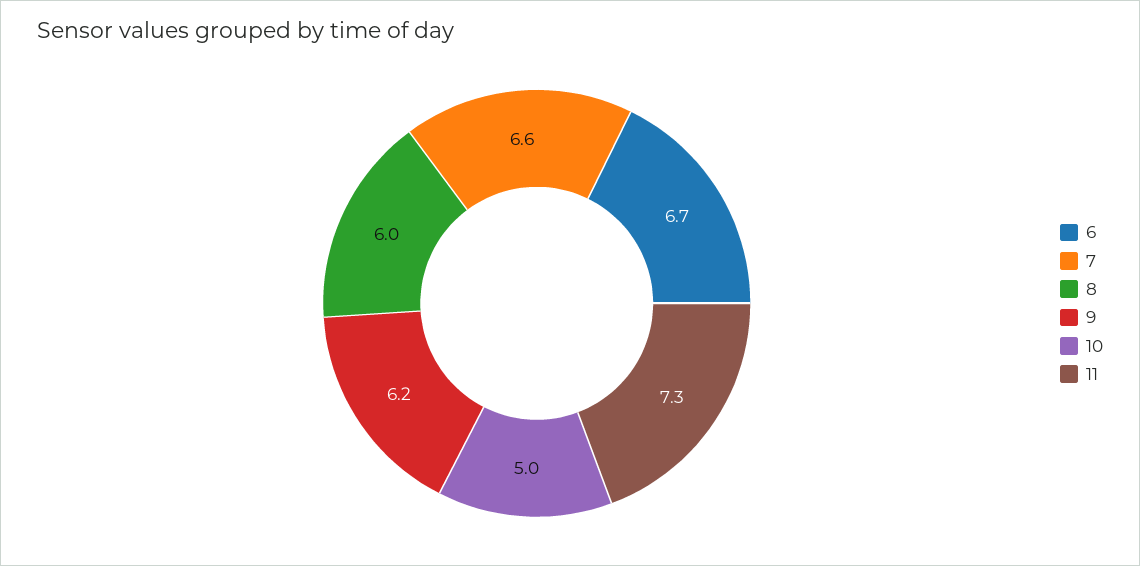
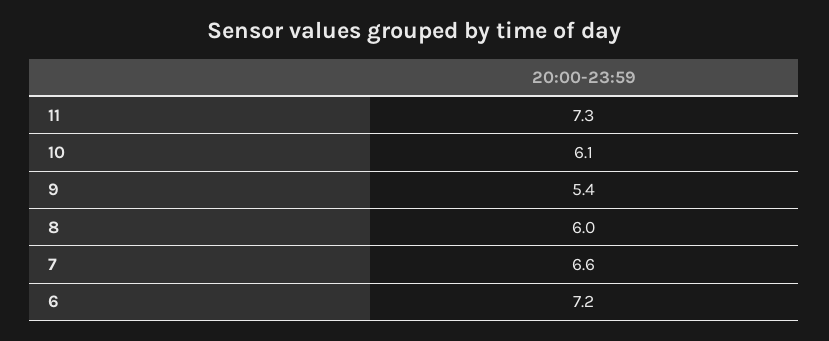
  {
-   "6": 6.7,
+   "6": 7.2,
    "7": 6.6,
    "8": 6,
-   "9": 6.2,
+   "9": 5.4,
-   "10": 5,
+   "10": 6.1,
    "11": 7.3
  }

